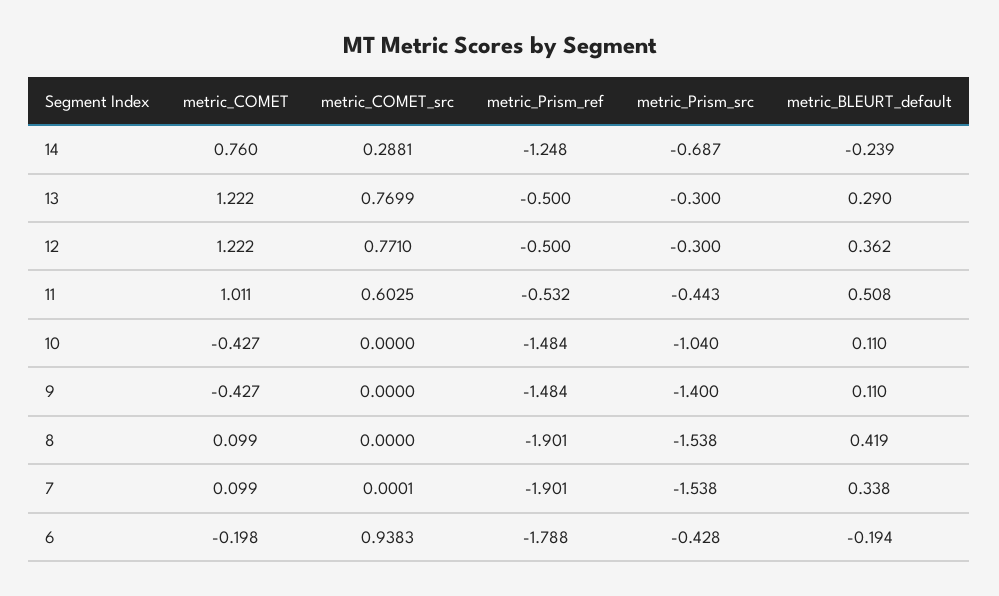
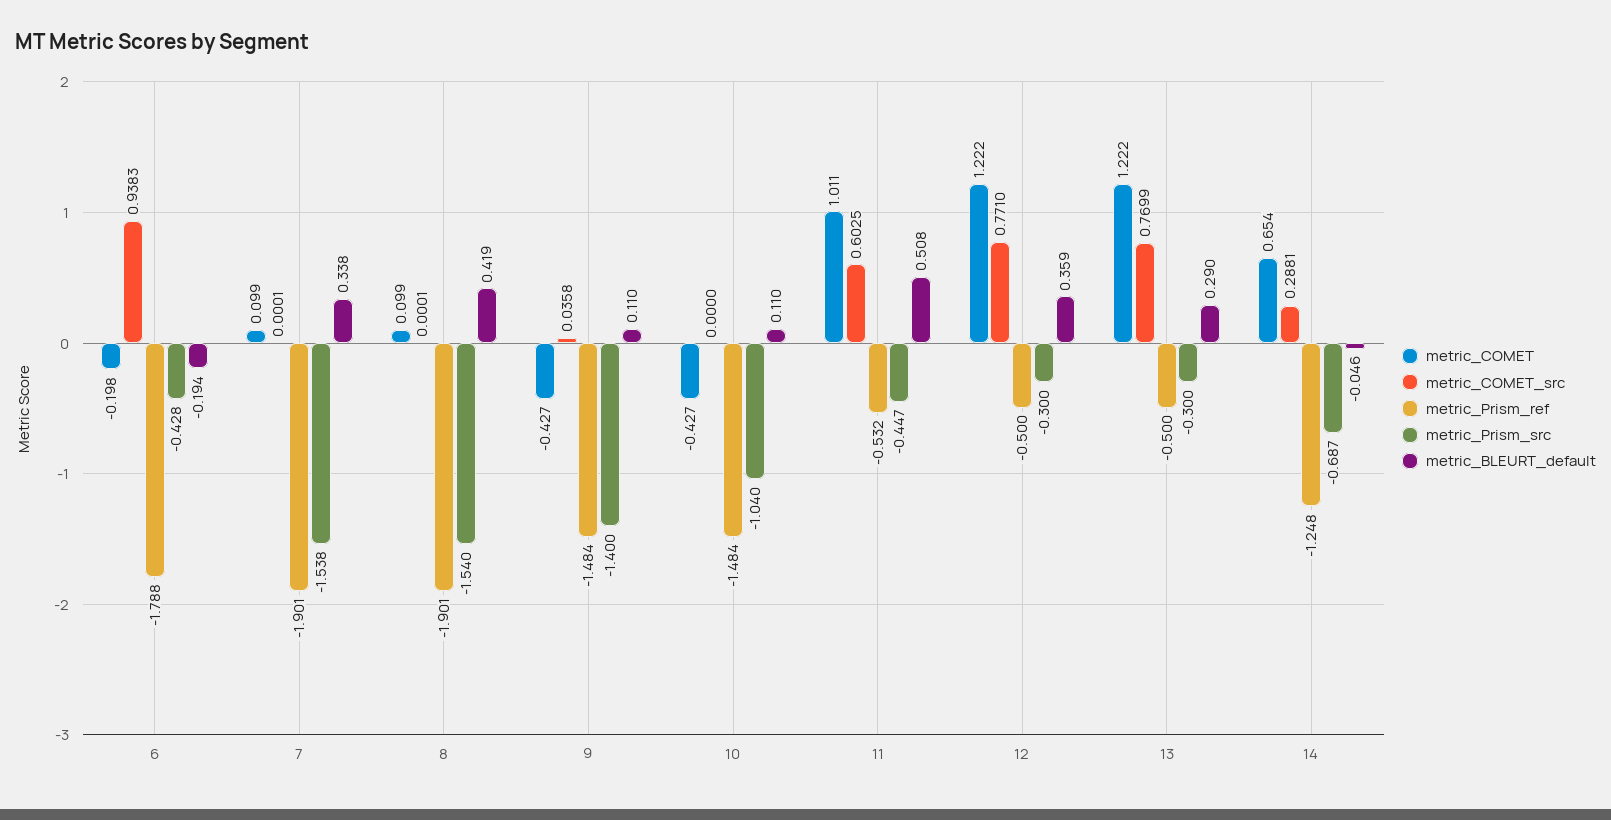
  {
    "metric_COMET": {
-     "14": 0.76,
+     "14": 0.654,
      "13": 1.222,
      "12": 1.222,
      "11": 1.011,
      "10": -0.427,
      "9": -0.427,
      "8": 0.099,
      "7": 0.099,
      "6": -0.198
    },
    "metric_COMET_src": {
      "14": 0.2881,
      "13": 0.7699,
      "12": 0.771,
      "11": 0.6025,
      "10": 0,
-     "9": 0,
+     "9": 0.0358,
-     "8": 0,
+     "8": 0.0001,
      "7": 0.0001,
      "6": 0.9383
    },
    "metric_Prism_ref": {
      "14": -1.248,
      "13": -0.5,
      "12": -0.5,
      "11": -0.532,
      "10": -1.484,
      "9": -1.484,
      "8": -1.901,
      "7": -1.901,
      "6": -1.788
    },
    "metric_Prism_src": {
      "14": -0.687,
      "13": -0.3,
      "12": -0.3,
-     "11": -0.443,
+     "11": -0.447,
      "10": -1.04,
      "9": -1.4,
-     "8": -1.538,
+     "8": -1.54,
      "7": -1.538,
      "6": -0.428
    },
    "metric_BLEURT_default": {
-     "14": -0.239,
+     "14": -0.046,
      "13": 0.29,
-     "12": 0.362,
+     "12": 0.359,
      "11": 0.508,
      "10": 0.11,
      "9": 0.11,
      "8": 0.419,
      "7": 0.338,
      "6": -0.194
    }
  }

